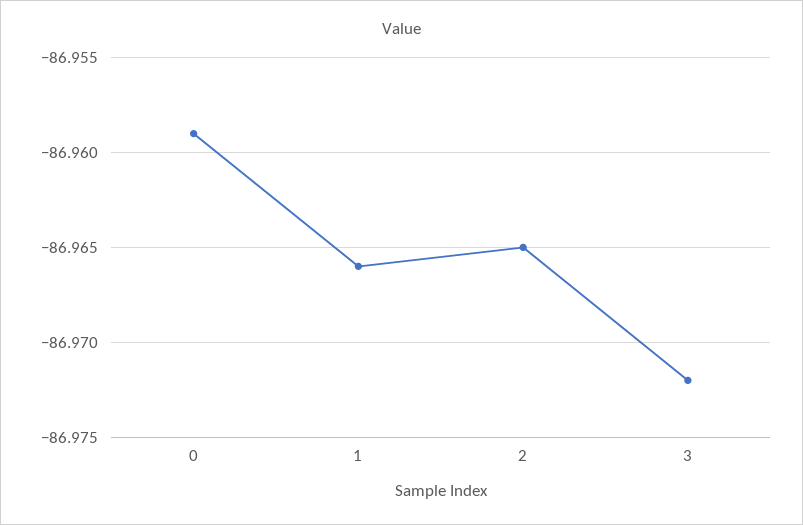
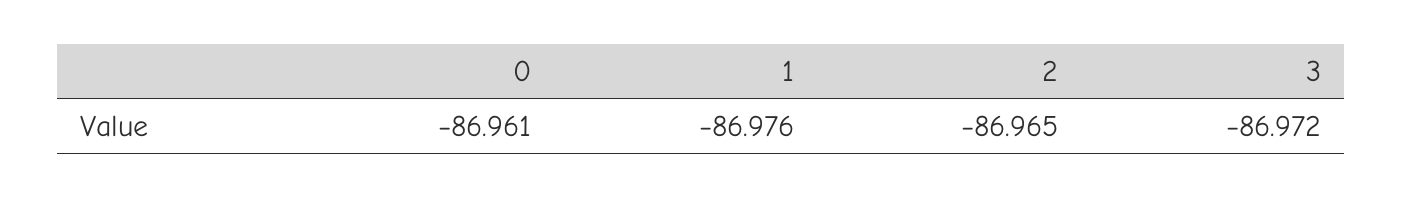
  {
-   "0": -86.959,
+   "0": -86.961,
-   "1": -86.966,
+   "1": -86.976,
    "2": -86.965,
    "3": -86.972
  }

